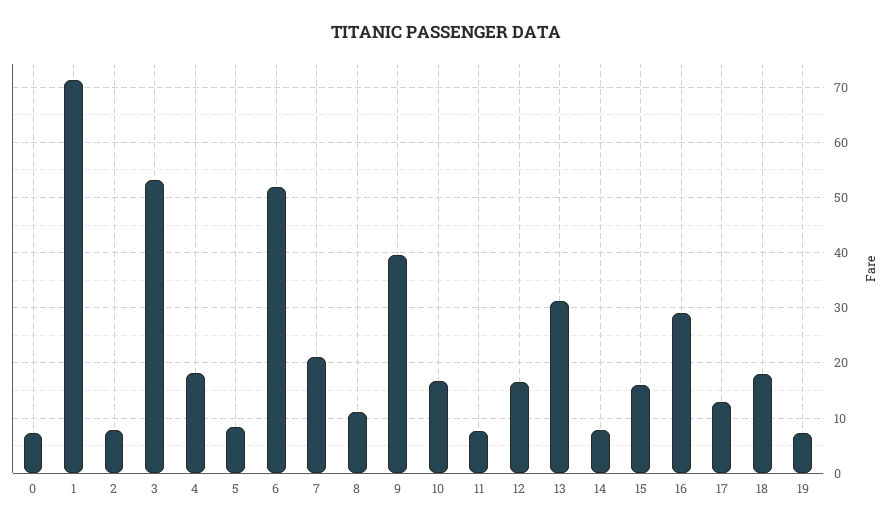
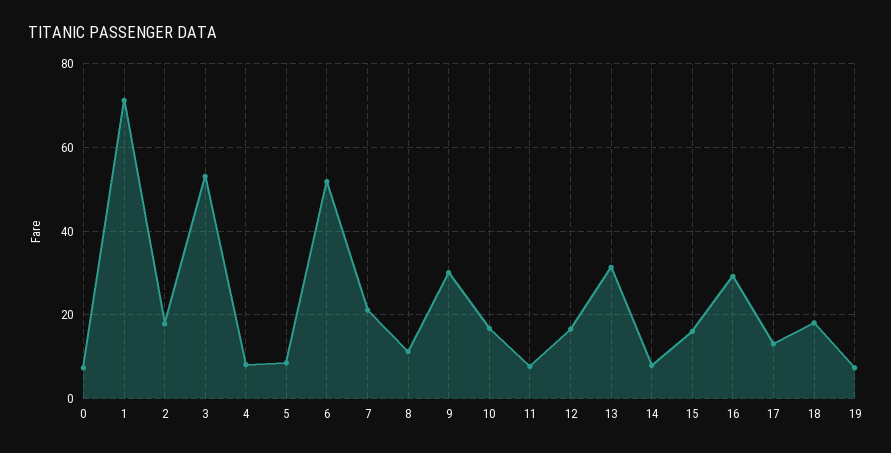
  {
    "0": 8,
    "1": 72,
-   "2": 8,
+   "2": 18,
    "3": 54,
-   "4": 18,
+   "4": 8,
    "5": 8,
    "6": 52,
    "7": 22,
    "8": 12,
-   "9": 40,
+   "9": 30,
    "10": 16,
    "11": 8,
    "12": 16,
    "13": 32,
    "14": 8,
    "15": 16,
    "16": 30,
    "17": 14,
    "18": 18,
    "19": 8
  }

